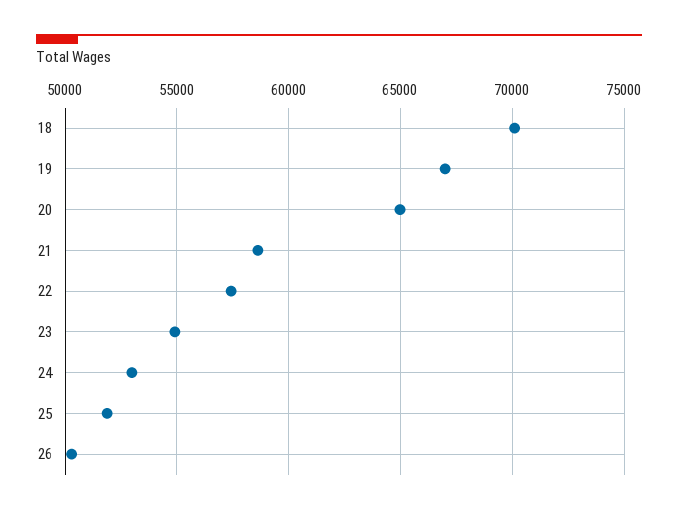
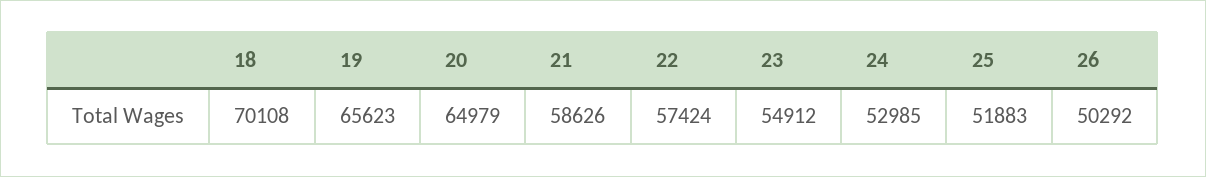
  {
    "18": 70108,
-   "19": 67000,
+   "19": 65623,
    "20": 64979,
    "21": 58626,
    "22": 57424,
    "23": 54912,
    "24": 52985,
    "25": 51883,
    "26": 50292
  }

